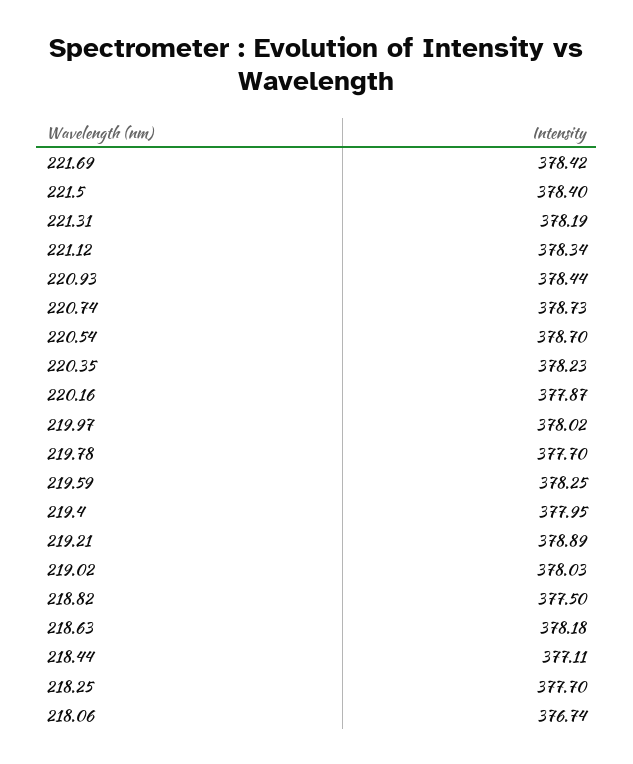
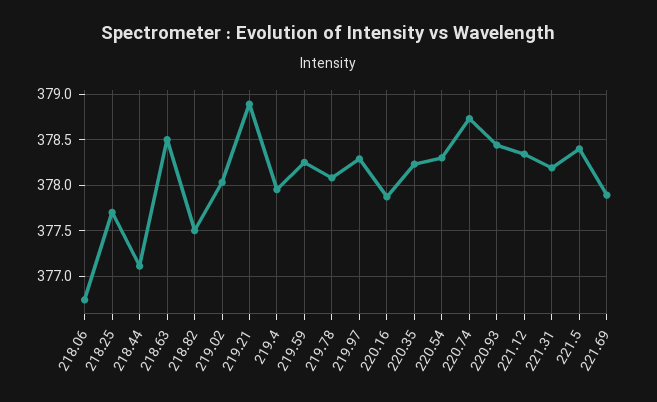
  {
-   "221.69": 378.42,
+   "221.69": 377.9,
    "221.5": 378.4,
    "221.31": 378.19,
    "221.12": 378.34,
    "220.93": 378.44,
    "220.74": 378.73,
-   "220.54": 378.7,
+   "220.54": 378.3,
    "220.35": 378.23,
    "220.16": 377.87,
-   "219.97": 378.02,
+   "219.97": 378.3,
-   "219.78": 377.7,
+   "219.78": 378.1,
    "219.59": 378.25,
    "219.4": 377.95,
    "219.21": 378.89,
    "219.02": 378.03,
    "218.82": 377.5,
-   "218.63": 378.18,
+   "218.63": 378.5,
    "218.44": 377.11,
    "218.25": 377.7,
    "218.06": 376.74
  }

